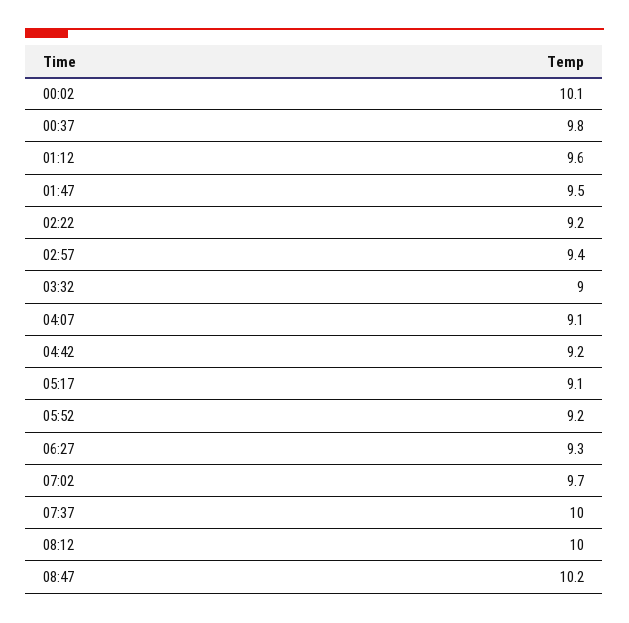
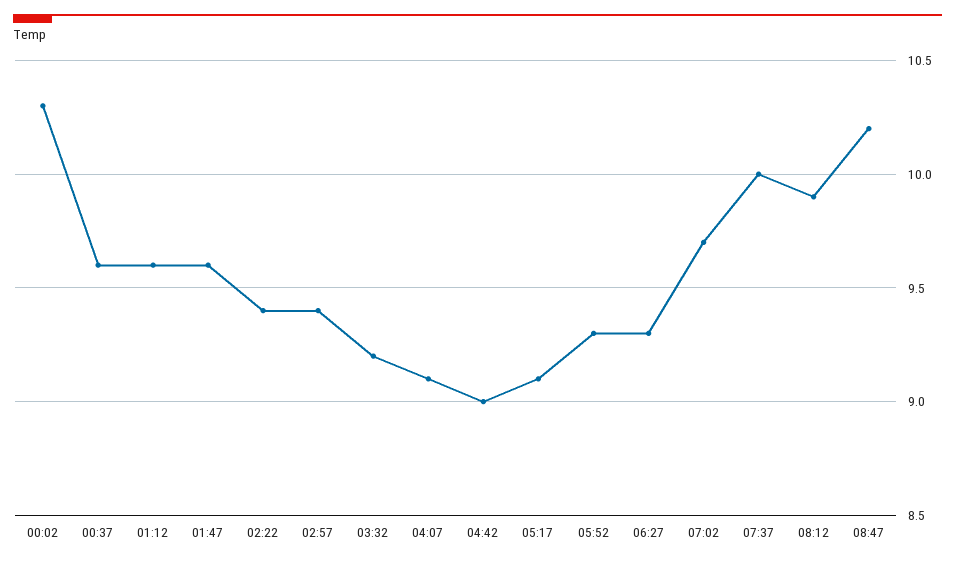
  {
-   "00:02": 10.1,
+   "00:02": 10.3,
-   "00:37": 9.8,
+   "00:37": 9.6,
    "01:12": 9.6,
-   "01:47": 9.5,
+   "01:47": 9.6,
-   "02:22": 9.2,
+   "02:22": 9.4,
    "02:57": 9.4,
-   "03:32": 9,
+   "03:32": 9.2,
    "04:07": 9.1,
-   "04:42": 9.2,
+   "04:42": 9,
    "05:17": 9.1,
-   "05:52": 9.2,
+   "05:52": 9.3,
    "06:27": 9.3,
    "07:02": 9.7,
    "07:37": 10,
-   "08:12": 10,
+   "08:12": 9.9,
    "08:47": 10.2
  }

